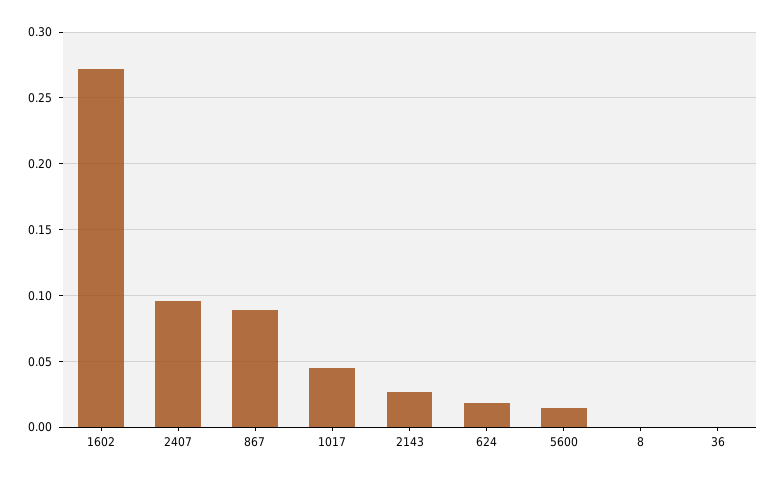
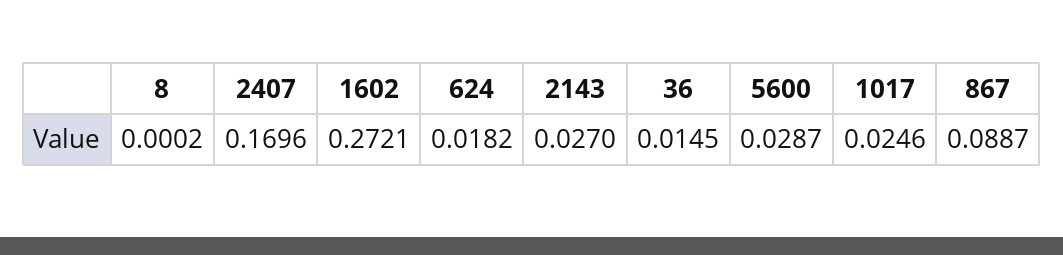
  {
    "1602": 0.2721,
-   "2407": 0.095,
+   "2407": 0.1696,
    "867": 0.0887,
-   "1017": 0.045,
+   "1017": 0.0246,
    "2143": 0.027,
    "624": 0.0182,
-   "5600": 0.015,
+   "5600": 0.0287,
    "8": 0.0002,
-   "36": 0
+   "36": 0.0145
  }

